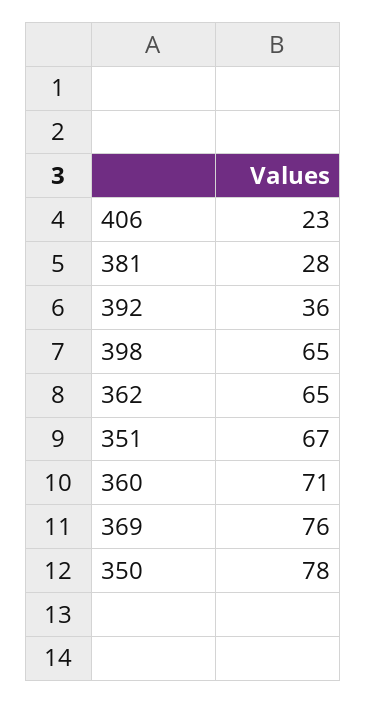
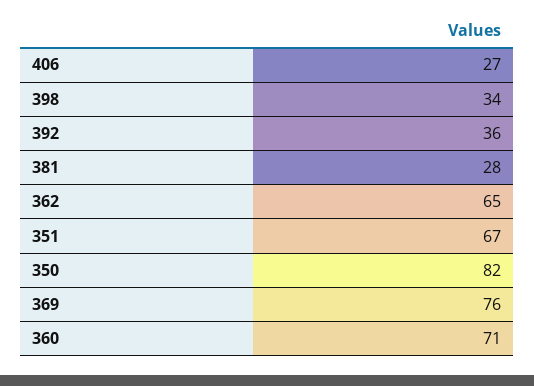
  {
-   "406": 23,
+   "406": 27,
    "381": 28,
    "392": 36,
-   "398": 65,
+   "398": 34,
    "362": 65,
    "351": 67,
    "360": 71,
    "369": 76,
-   "350": 78
+   "350": 82
  }

